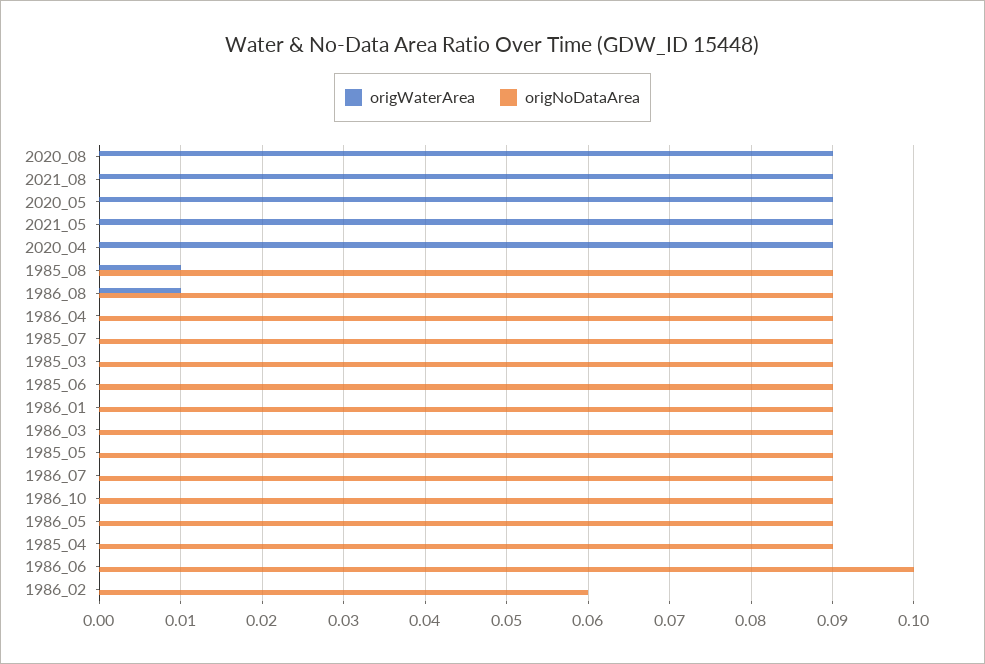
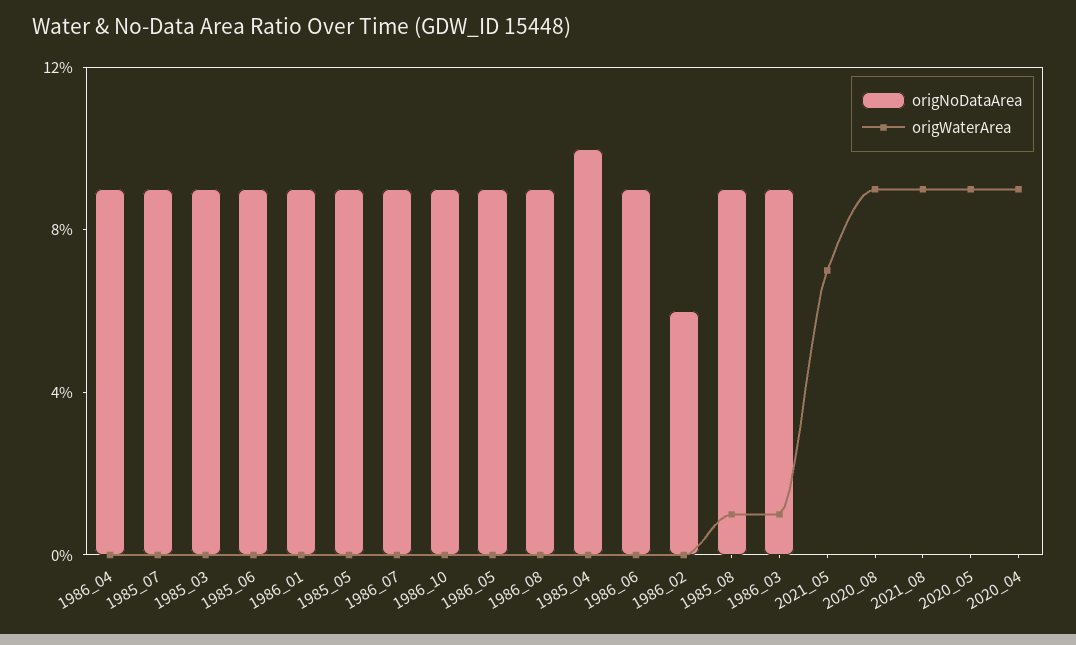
  {
    "origWaterArea": {
      "2020_08": 0.09,
      "2021_08": 0.09,
      "2020_05": 0.09,
-     "2021_05": 0.09,
+     "2021_05": 0.07,
      "2020_04": 0.09,
      "1985_08": 0.01,
-     "1986_08": 0.01,
+     "1986_08": 0,
      "1986_04": 0,
      "1985_07": 0,
      "1985_03": 0,
      "1985_06": 0,
      "1986_01": 0,
-     "1986_03": 0,
+     "1986_03": 0.01,
      "1985_05": 0,
      "1986_07": 0,
      "1986_10": 0,
      "1986_05": 0,
      "1985_04": 0,
      "1986_06": 0,
      "1986_02": 0
    },
    "origNoDataArea": {
      "2020_08": 0,
      "2021_08": 0,
      "2020_05": 0,
      "2021_05": 0,
      "2020_04": 0,
      "1985_08": 0.09,
      "1986_08": 0.09,
      "1986_04": 0.09,
      "1985_07": 0.09,
      "1985_03": 0.09,
      "1985_06": 0.09,
      "1986_01": 0.09,
      "1986_03": 0.09,
      "1985_05": 0.09,
      "1986_07": 0.09,
      "1986_10": 0.09,
      "1986_05": 0.09,
-     "1985_04": 0.09,
+     "1985_04": 0.1,
-     "1986_06": 0.1,
+     "1986_06": 0.09,
      "1986_02": 0.06
    }
  }

